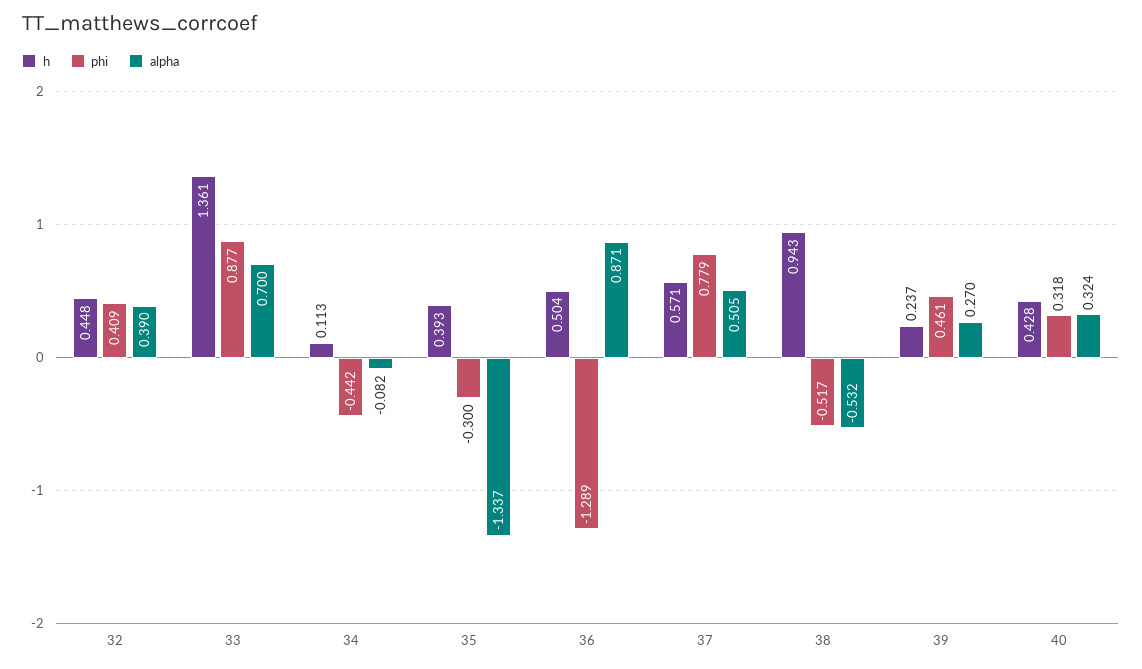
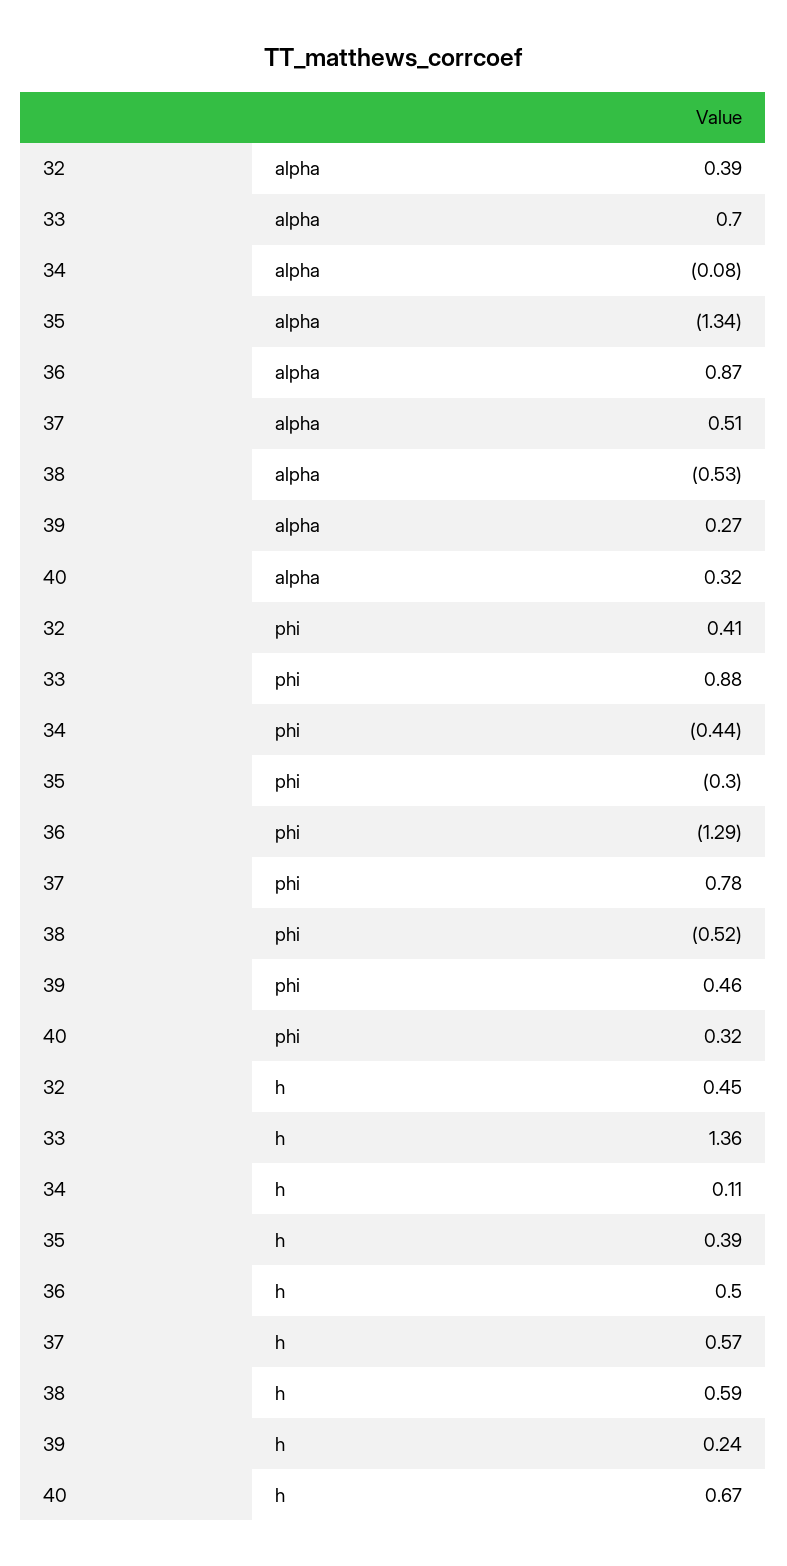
  {
    "h": {
      "32": 0.448,
      "33": 1.361,
      "34": 0.113,
      "35": 0.393,
      "36": 0.504,
      "37": 0.571,
-     "38": 0.943,
+     "38": 0.59,
      "39": 0.237,
-     "40": 0.428
+     "40": 0.67
    },
    "phi": {
      "32": 0.409,
      "33": 0.877,
      "34": -0.442,
      "35": -0.3,
      "36": -1.289,
      "37": 0.779,
      "38": -0.517,
      "39": 0.461,
      "40": 0.318
    },
    "alpha": {
      "32": 0.39,
      "33": 0.7,
      "34": -0.082,
      "35": -1.337,
      "36": 0.871,
      "37": 0.505,
      "38": -0.532,
      "39": 0.27,
      "40": 0.324
    }
  }

